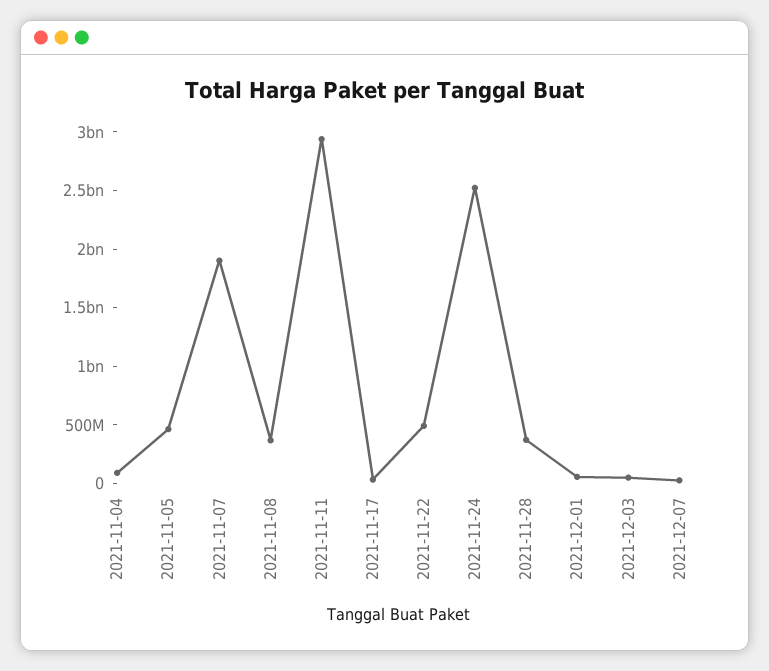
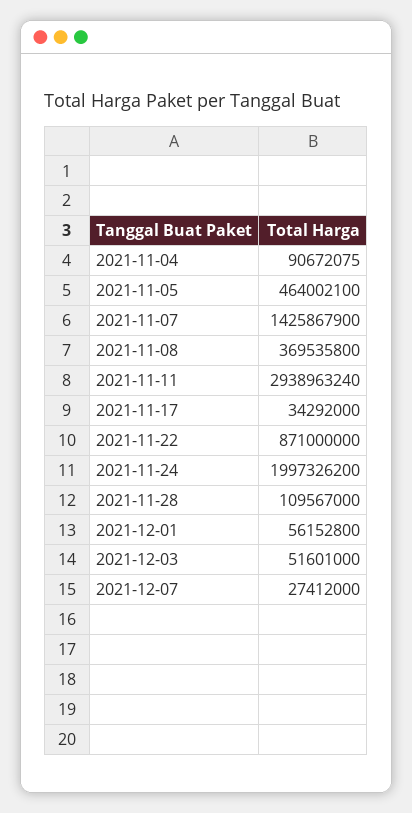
  {
    "2021-11-04": 90672075,
    "2021-11-05": 464002100,
-   "2021-11-07": 1900000000,
+   "2021-11-07": 1425867900,
    "2021-11-08": 369535800,
    "2021-11-11": 2938963240,
    "2021-11-17": 34292000,
-   "2021-11-22": 500000000,
+   "2021-11-22": 871000000,
-   "2021-11-24": 2500000000,
+   "2021-11-24": 1997326200,
-   "2021-11-28": 400000000,
+   "2021-11-28": 109567000,
    "2021-12-01": 56152800,
    "2021-12-03": 51601000,
    "2021-12-07": 27412000
  }

